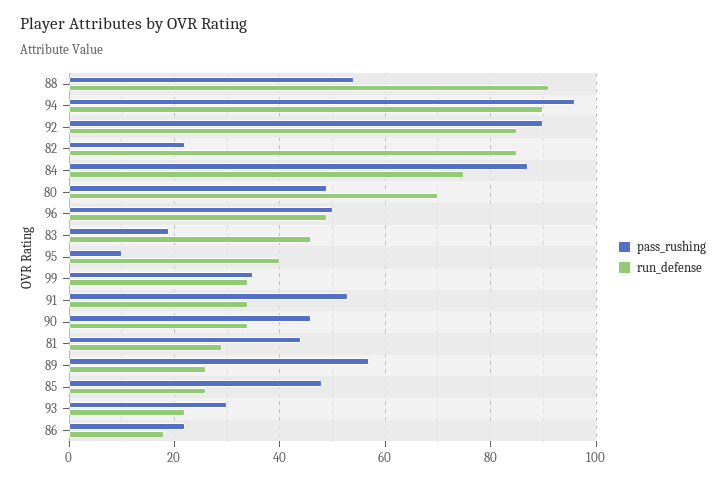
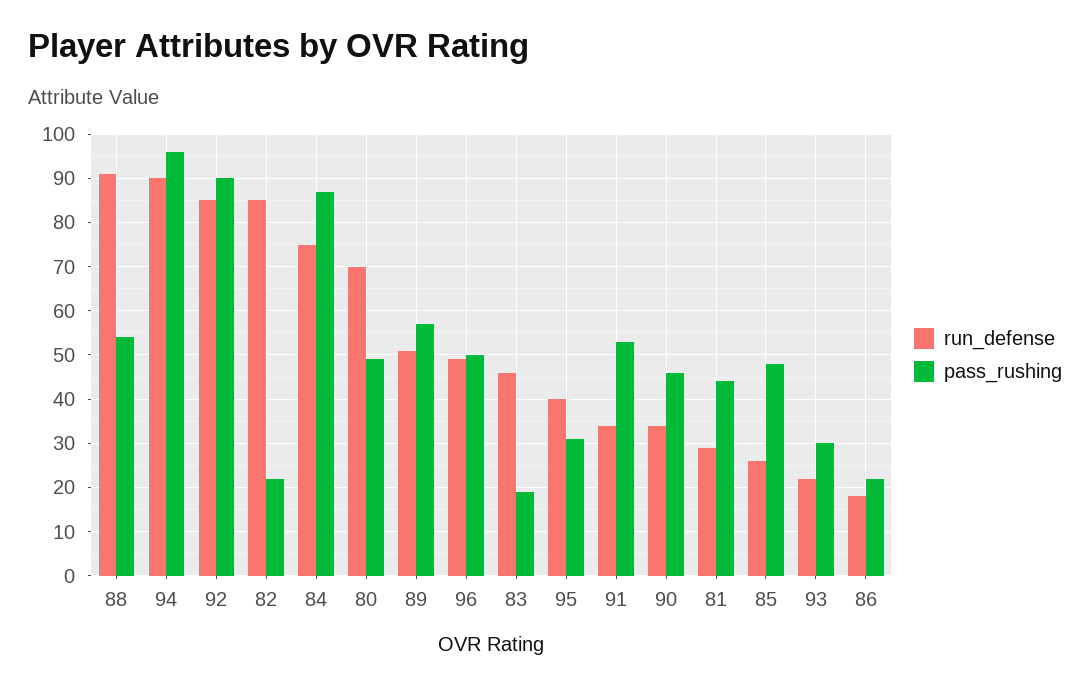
  {
    "pass_rushing": {
      "88": 55,
      "94": 95,
      "92": 90,
      "82": 20,
      "84": 85,
      "80": 50,
      "96": 50,
      "83": 20,
-     "95": 10,
+     "95": 30,
-     "99": 35,
      "91": 55,
      "90": 45,
      "81": 45,
      "89": 55,
      "85": 50,
      "93": 30,
      "86": 20
    },
    "run_defense": {
      "88": 90,
      "94": 90,
      "92": 85,
      "82": 85,
      "84": 75,
      "80": 70,
      "96": 50,
      "83": 45,
      "95": 40,
-     "99": 35,
      "91": 35,
      "90": 35,
      "81": 30,
-     "89": 25,
+     "89": 50,
      "85": 25,
      "93": 20,
      "86": 20
    }
  }

